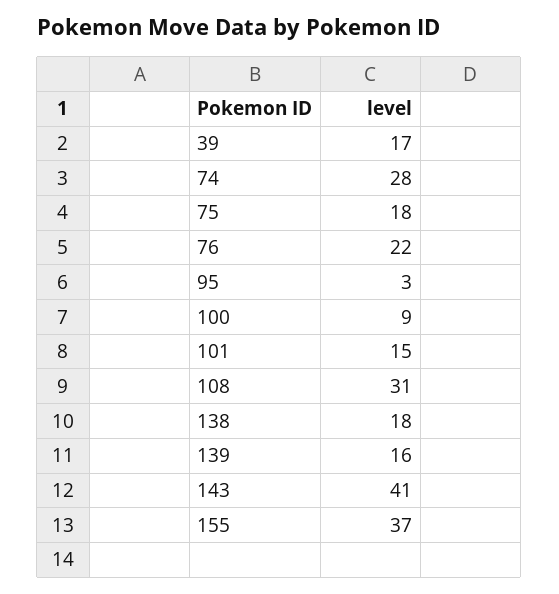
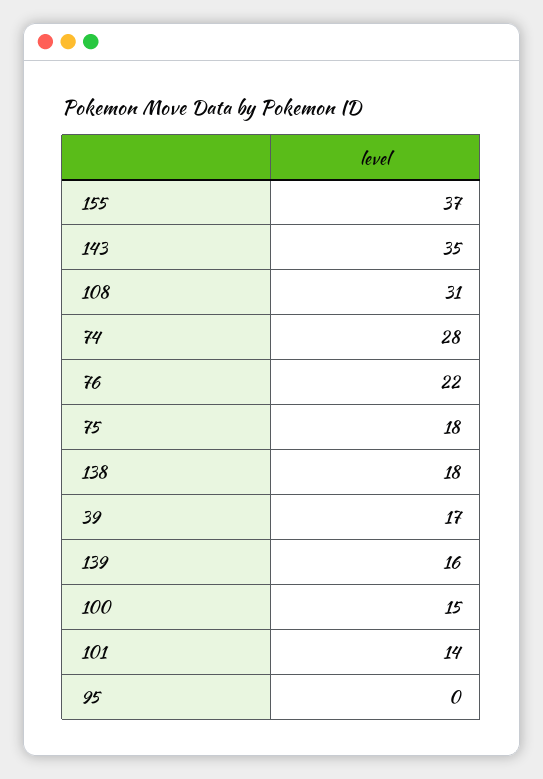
  {
    "39": 17,
    "74": 28,
    "75": 18,
    "76": 22,
-   "95": 3,
+   "95": 0,
-   "100": 9,
+   "100": 15,
-   "101": 15,
+   "101": 14,
    "108": 31,
    "138": 18,
    "139": 16,
-   "143": 41,
+   "143": 35,
    "155": 37
  }

